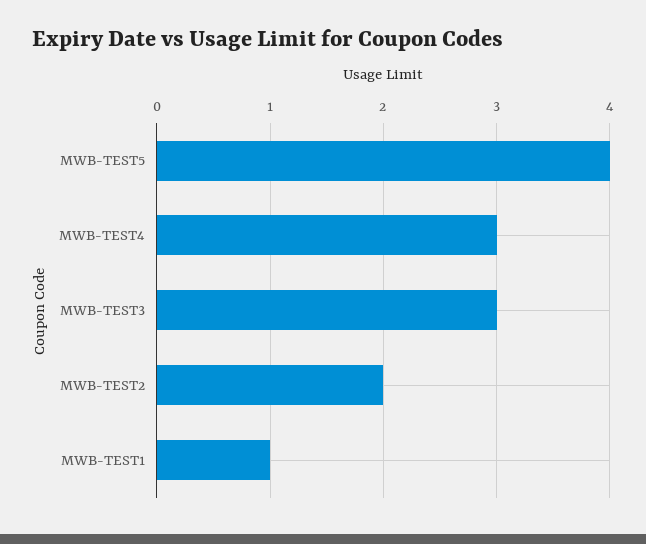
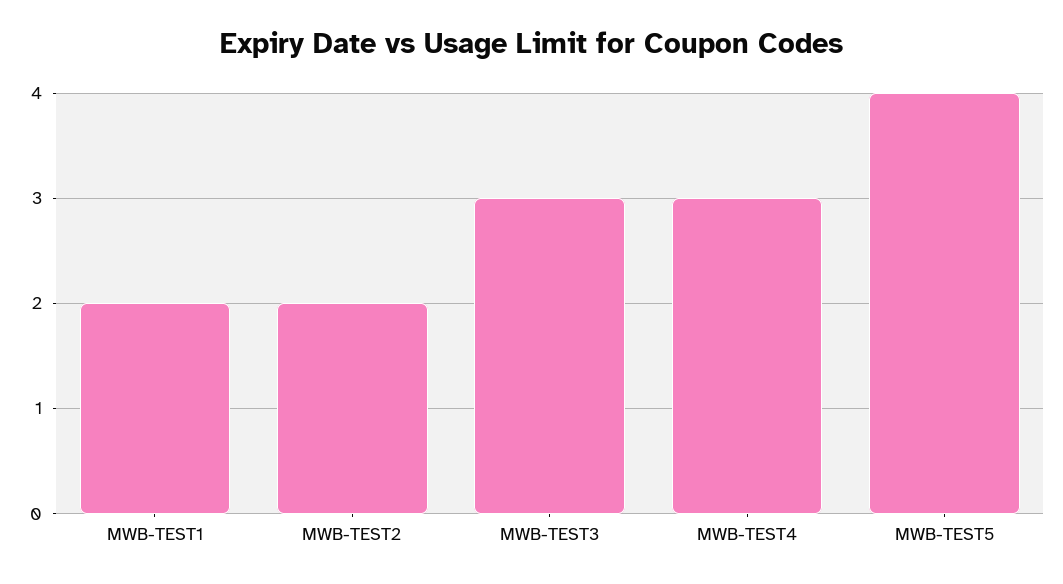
  {
    "MWB-TEST5": 4,
    "MWB-TEST4": 3,
    "MWB-TEST3": 3,
    "MWB-TEST2": 2,
-   "MWB-TEST1": 1
+   "MWB-TEST1": 2
  }

